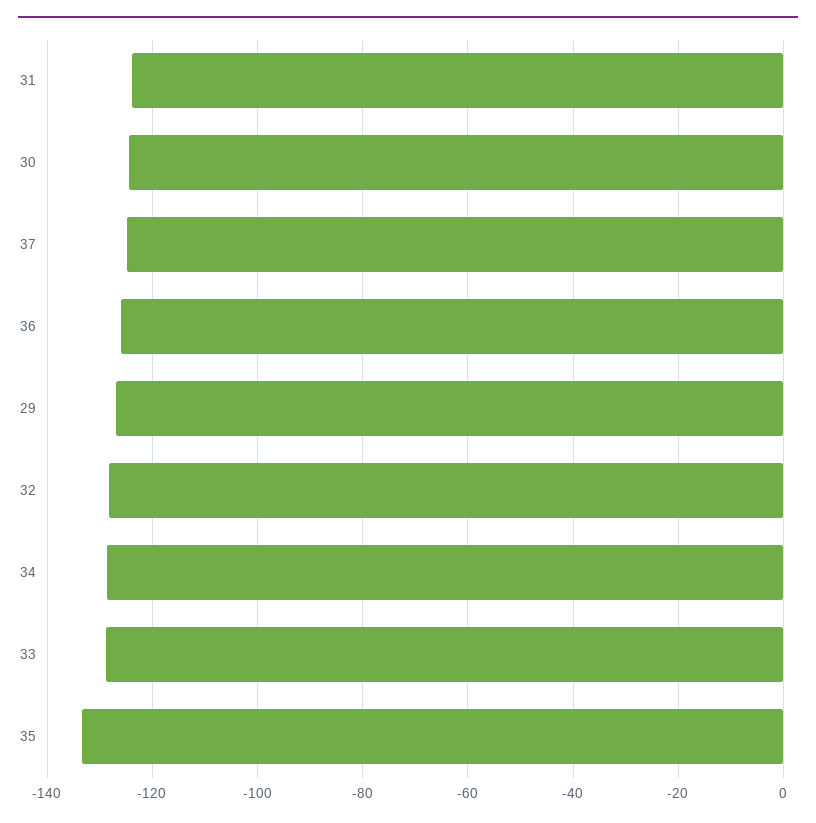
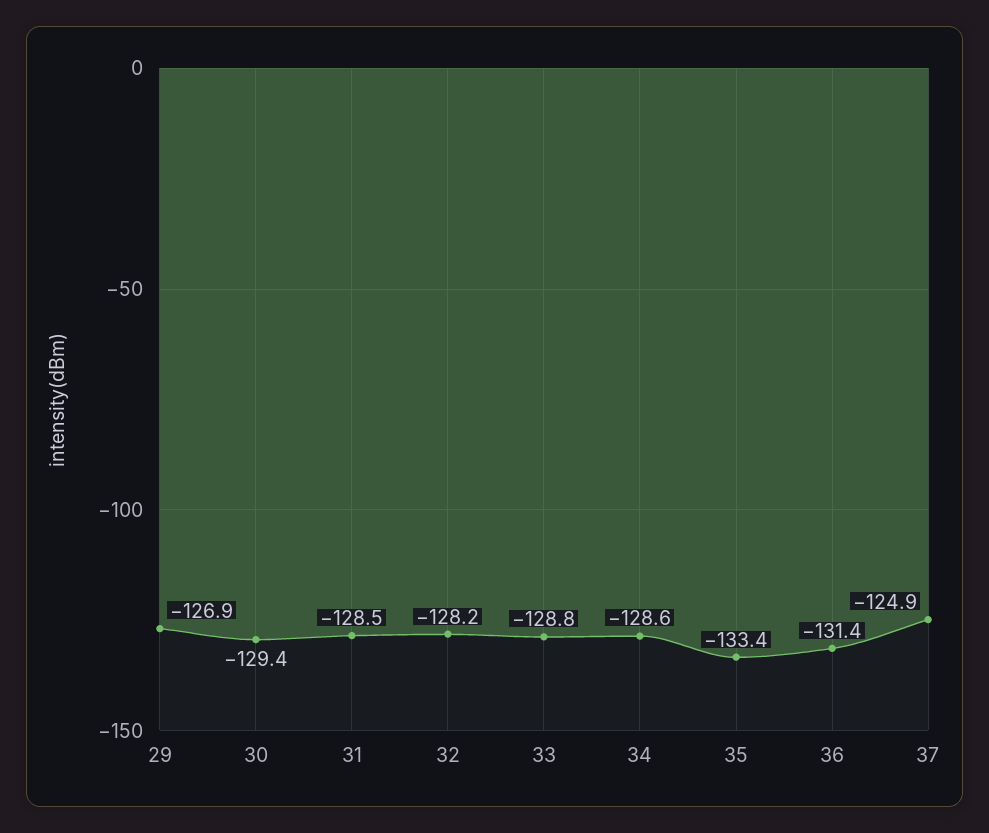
  {
-   "31": -124,
+   "31": -128.5,
-   "30": -124,
+   "30": -129.4,
    "37": -124.9,
-   "36": -126,
+   "36": -131.4,
    "29": -126.9,
    "32": -128.2,
    "34": -128.6,
    "33": -128.8,
    "35": -133.4
  }

